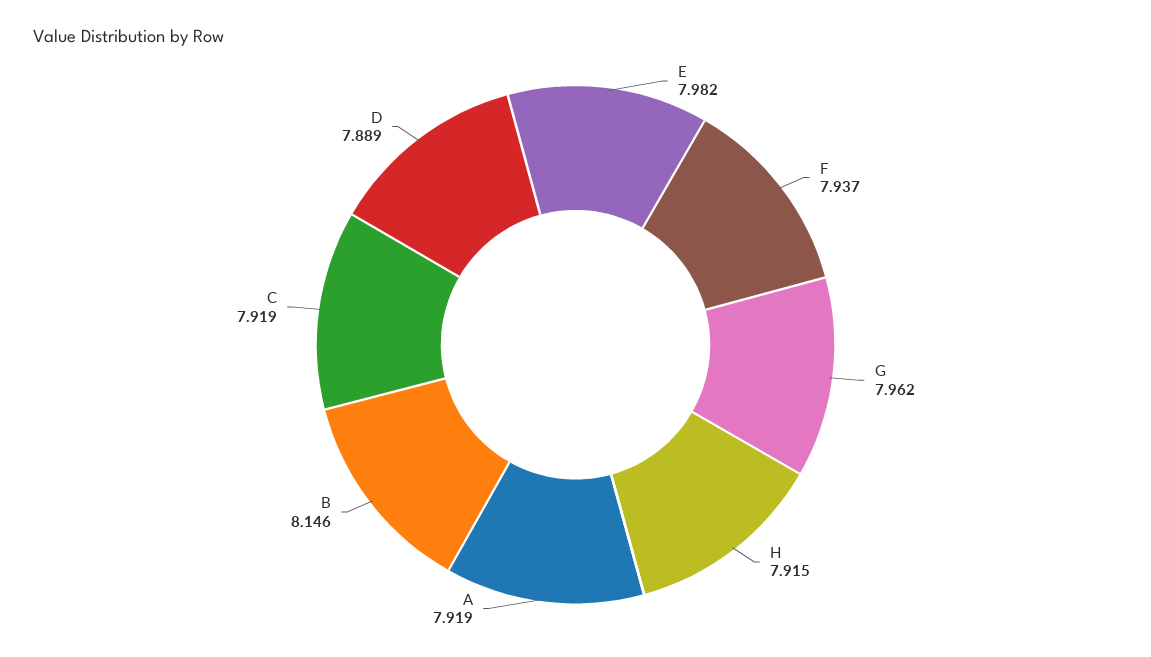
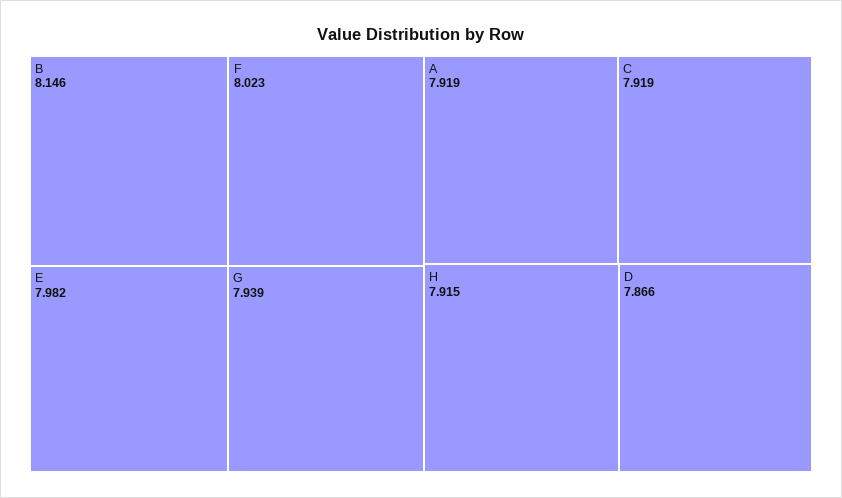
  {
    "E": 7.982,
-   "F": 7.937,
+   "F": 8.023,
-   "G": 7.962,
+   "G": 7.939,
    "H": 7.915,
    "A": 7.919,
    "B": 8.146,
    "C": 7.919,
-   "D": 7.889
+   "D": 7.866
  }

